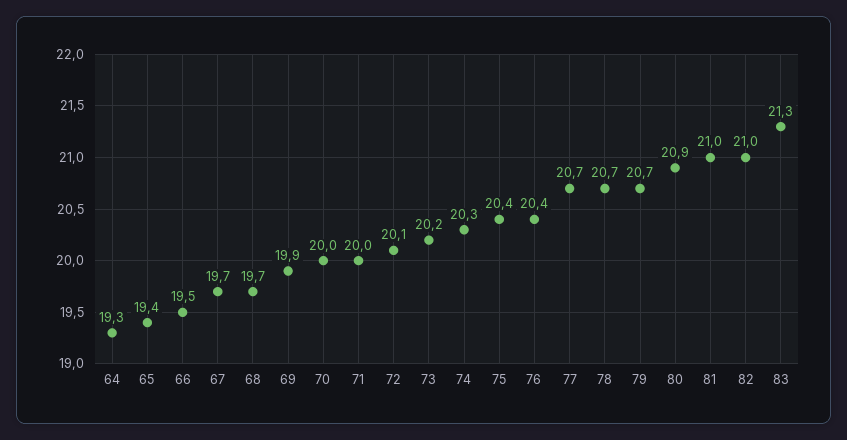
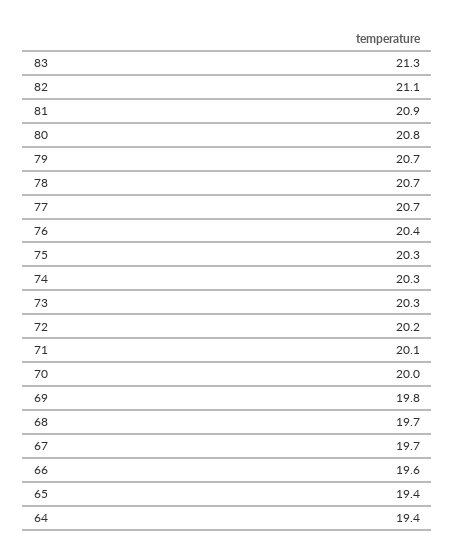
  {
-   "64": 19.3,
+   "64": 19.4,
    "65": 19.4,
-   "66": 19.5,
+   "66": 19.6,
    "67": 19.7,
    "68": 19.7,
-   "69": 19.9,
+   "69": 19.8,
    "70": 20,
-   "71": 20,
+   "71": 20.1,
-   "72": 20.1,
+   "72": 20.2,
-   "73": 20.2,
+   "73": 20.3,
    "74": 20.3,
-   "75": 20.4,
+   "75": 20.3,
    "76": 20.4,
    "77": 20.7,
    "78": 20.7,
    "79": 20.7,
-   "80": 20.9,
+   "80": 20.8,
-   "81": 21,
+   "81": 20.9,
-   "82": 21,
+   "82": 21.1,
    "83": 21.3
  }

